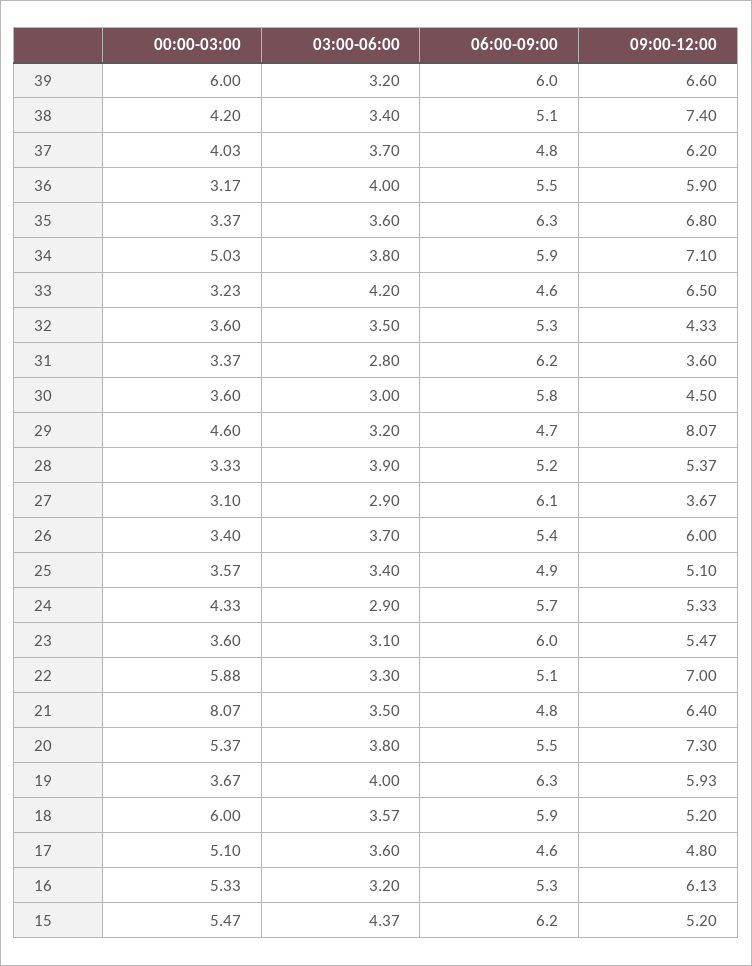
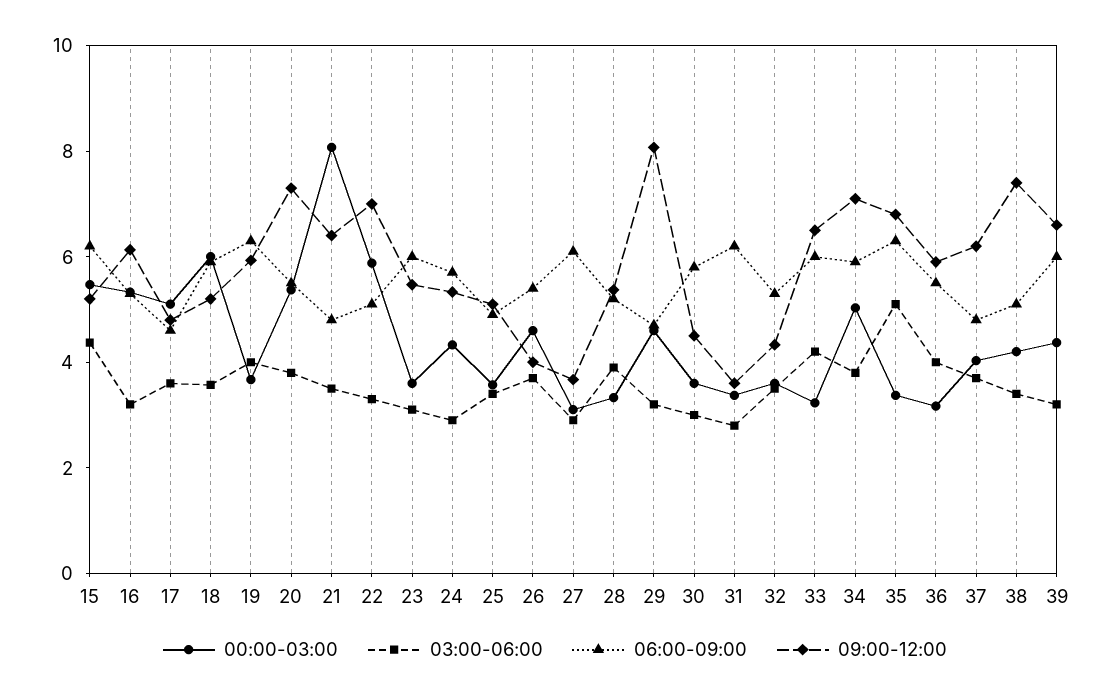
  {
    "00:00-03:00": {
-     "39": 6,
+     "39": 4.5,
      "38": 4.2,
      "37": 4.03,
      "36": 3.17,
      "35": 3.37,
      "34": 5.03,
      "33": 3.23,
      "32": 3.6,
      "31": 3.37,
      "30": 3.6,
      "29": 4.6,
      "28": 3.33,
      "27": 3.1,
-     "26": 3.4,
+     "26": 4.5,
      "25": 3.57,
      "24": 4.33,
      "23": 3.6,
      "22": 5.88,
      "21": 8.07,
      "20": 5.37,
      "19": 3.67,
      "18": 6,
      "17": 5.1,
      "16": 5.33,
      "15": 5.47
    },
    "03:00-06:00": {
      "39": 3.2,
      "38": 3.4,
      "37": 3.7,
      "36": 4,
-     "35": 3.6,
+     "35": 5,
      "34": 3.8,
      "33": 4.2,
      "32": 3.5,
      "31": 2.8,
      "30": 3,
      "29": 3.2,
      "28": 3.9,
      "27": 2.9,
      "26": 3.7,
      "25": 3.4,
      "24": 2.9,
      "23": 3.1,
      "22": 3.3,
      "21": 3.5,
      "20": 3.8,
      "19": 4,
      "18": 3.57,
      "17": 3.6,
      "16": 3.2,
      "15": 4.37
    },
    "06:00-09:00": {
      "39": 6,
      "38": 5.1,
      "37": 4.8,
      "36": 5.5,
      "35": 6.3,
      "34": 5.9,
-     "33": 4.6,
+     "33": 6,
      "32": 5.3,
      "31": 6.2,
      "30": 5.8,
      "29": 4.7,
      "28": 5.2,
      "27": 6.1,
      "26": 5.4,
      "25": 4.9,
      "24": 5.7,
      "23": 6,
      "22": 5.1,
      "21": 4.8,
      "20": 5.5,
      "19": 6.3,
      "18": 5.9,
      "17": 4.6,
      "16": 5.3,
      "15": 6.2
    },
    "09:00-12:00": {
      "39": 6.6,
      "38": 7.4,
      "37": 6.2,
      "36": 5.9,
      "35": 6.8,
      "34": 7.1,
      "33": 6.5,
      "32": 4.33,
      "31": 3.6,
      "30": 4.5,
      "29": 8.07,
      "28": 5.37,
      "27": 3.67,
-     "26": 6,
+     "26": 4,
      "25": 5.1,
      "24": 5.33,
      "23": 5.47,
      "22": 7,
      "21": 6.4,
      "20": 7.3,
      "19": 5.93,
      "18": 5.2,
      "17": 4.8,
      "16": 6.13,
      "15": 5.2
    }
  }

